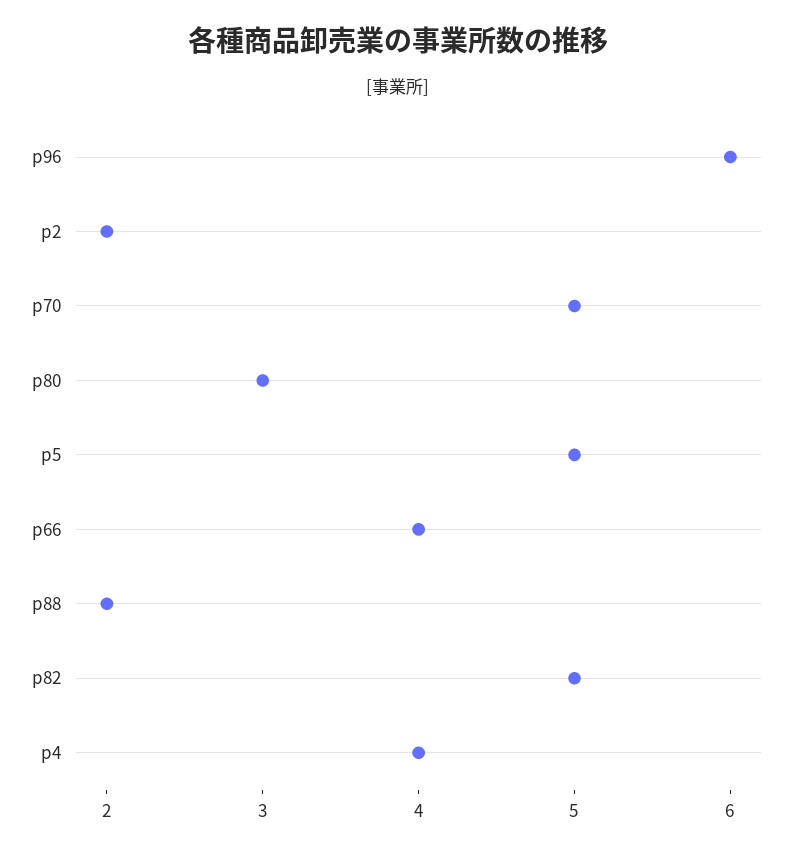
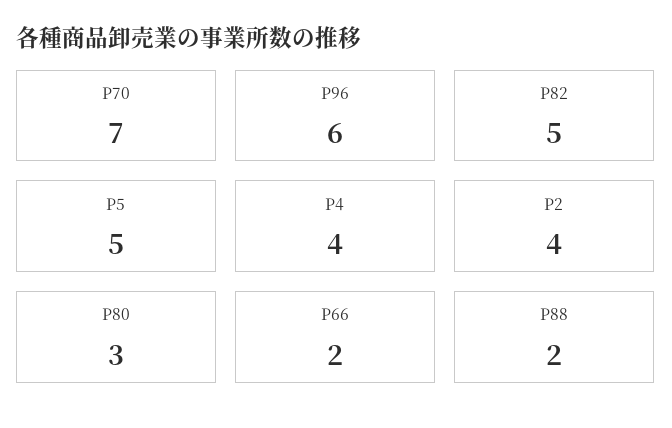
  {
    "p96": 6,
-   "p2": 2,
+   "p2": 4,
-   "p70": 5,
+   "p70": 7,
    "p80": 3,
    "p5": 5,
-   "p66": 4,
+   "p66": 2,
    "p88": 2,
    "p82": 5,
    "p4": 4
  }

